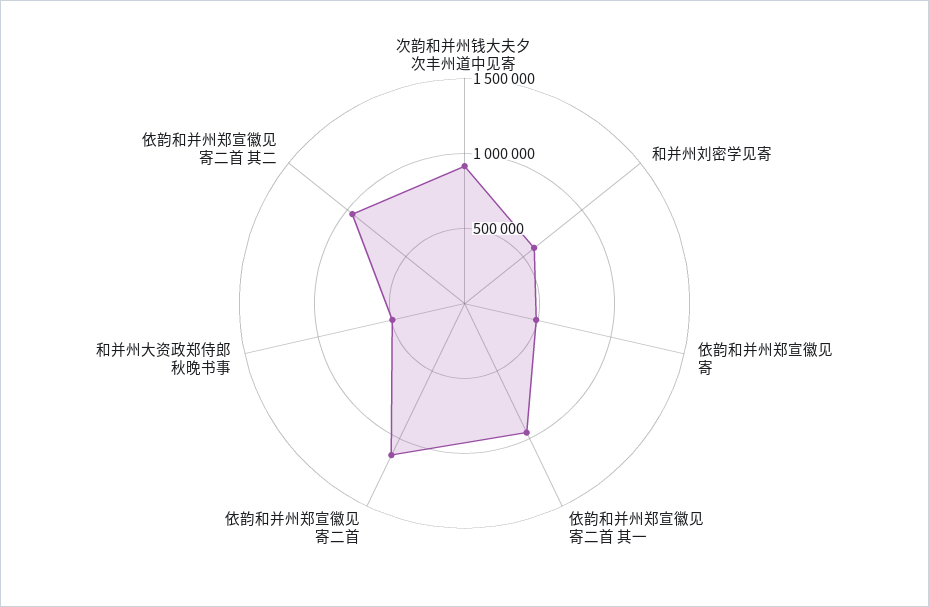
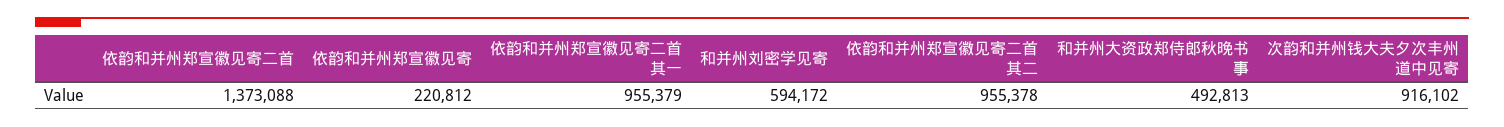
  {
    "次韵和并州钱大夫夕次丰州道中见寄": 916102,
    "和并州刘密学见寄": 594172,
-   "依韵和并州郑宣徽见寄": 500000,
+   "依韵和并州郑宣徽见寄": 220812,
    "依韵和并州郑宣徽见寄二首 其一": 955379,
-   "依韵和并州郑宣徽见寄二首": 1100000,
+   "依韵和并州郑宣徽见寄二首": 1373088,
    "和并州大资政郑侍郎秋晚书事": 492813,
    "依韵和并州郑宣徽见寄二首 其二": 955378
  }

